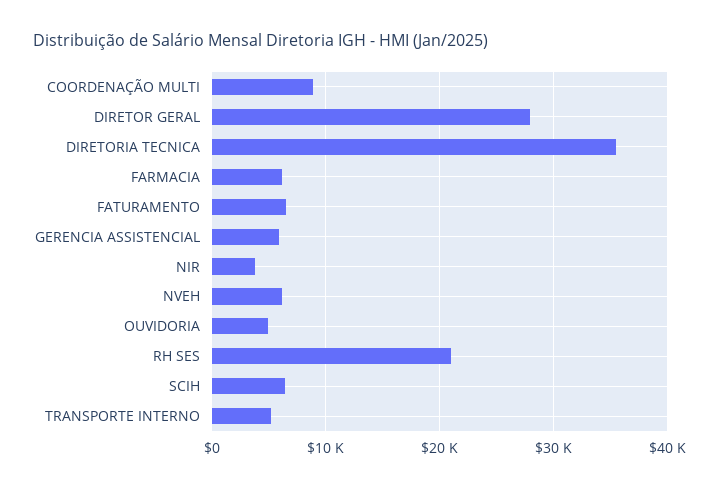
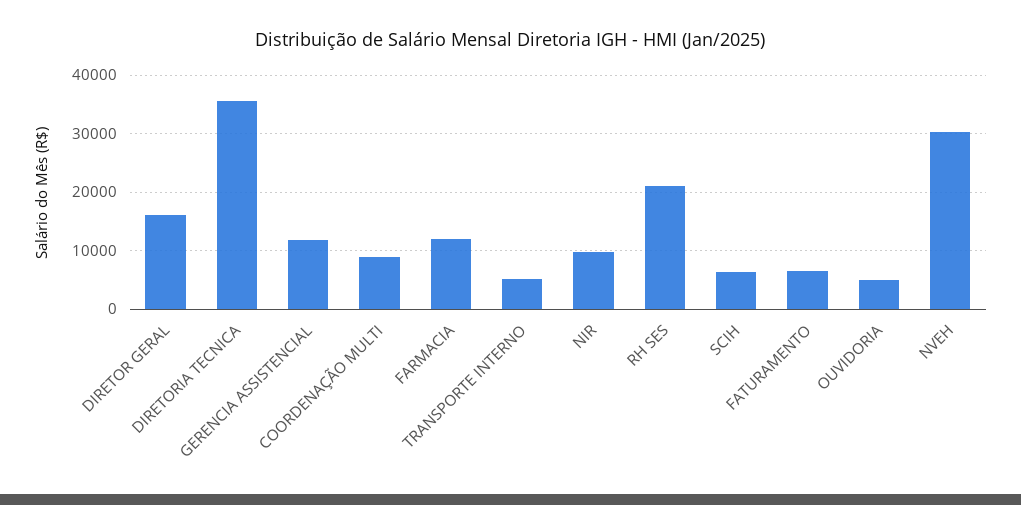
  {
    "COORDENAÇÃO MULTI": 9000,
-   "DIRETOR GERAL": 28000,
+   "DIRETOR GERAL": 16000,
    "DIRETORIA TECNICA": 35000,
-   "FARMACIA": 6000,
+   "FARMACIA": 12000,
    "FATURAMENTO": 7000,
-   "GERENCIA ASSISTENCIAL": 6000,
+   "GERENCIA ASSISTENCIAL": 12000,
-   "NIR": 4000,
+   "NIR": 10000,
-   "NVEH": 6000,
+   "NVEH": 30000,
    "OUVIDORIA": 5000,
    "RH SES": 21000,
    "SCIH": 6000,
    "TRANSPORTE INTERNO": 5000
  }

